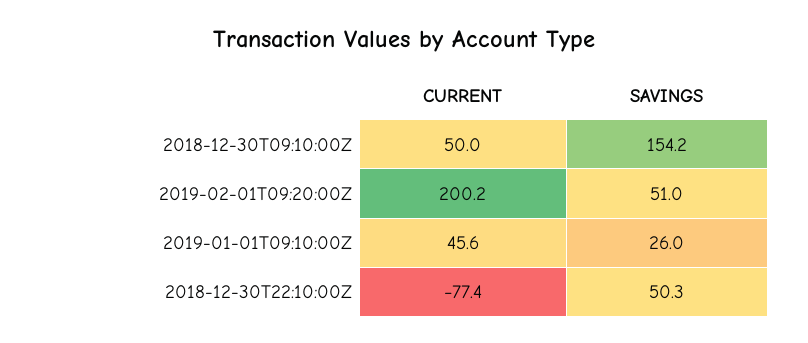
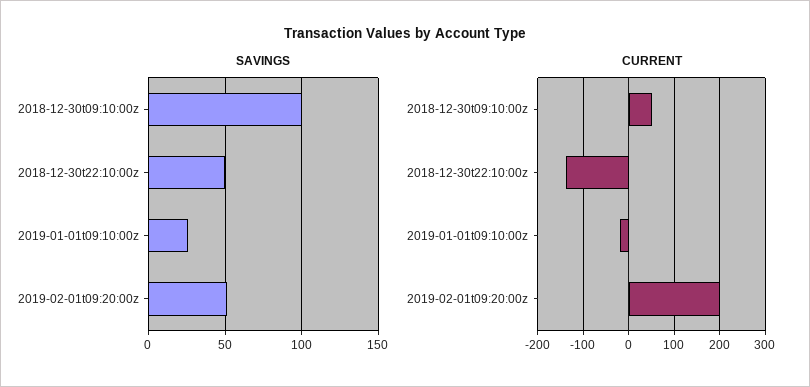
  {
    "CURRENT": {
      "2018-12-30T09:10:00Z": 50,
      "2019-02-01T09:20:00Z": 200.2,
-     "2019-01-01T09:10:00Z": 45.6,
+     "2019-01-01T09:10:00Z": -20,
-     "2018-12-30T22:10:00Z": -77.4
+     "2018-12-30T22:10:00Z": -140
    },
    "SAVINGS": {
-     "2018-12-30T09:10:00Z": 154.2,
+     "2018-12-30T09:10:00Z": 100,
      "2019-02-01T09:20:00Z": 51,
      "2019-01-01T09:10:00Z": 26,
      "2018-12-30T22:10:00Z": 50.3
    }
  }

